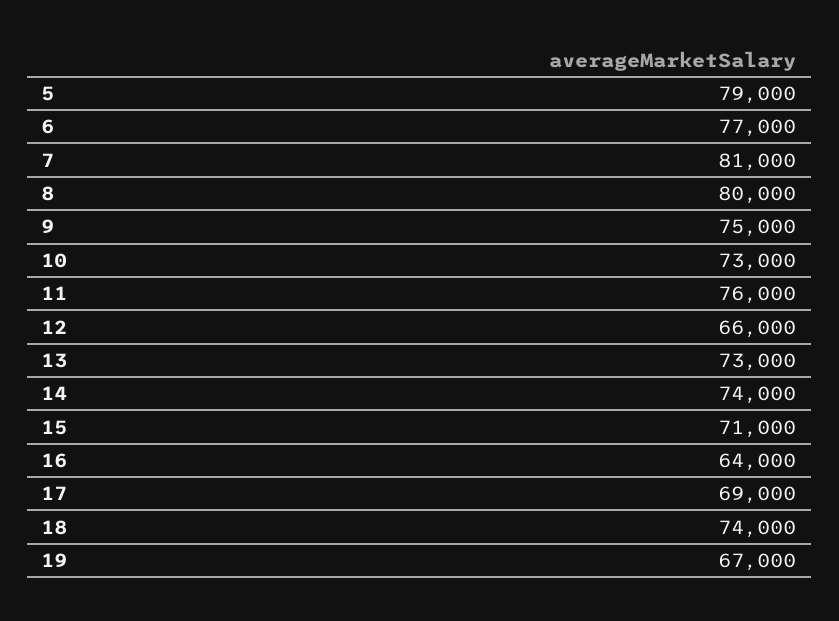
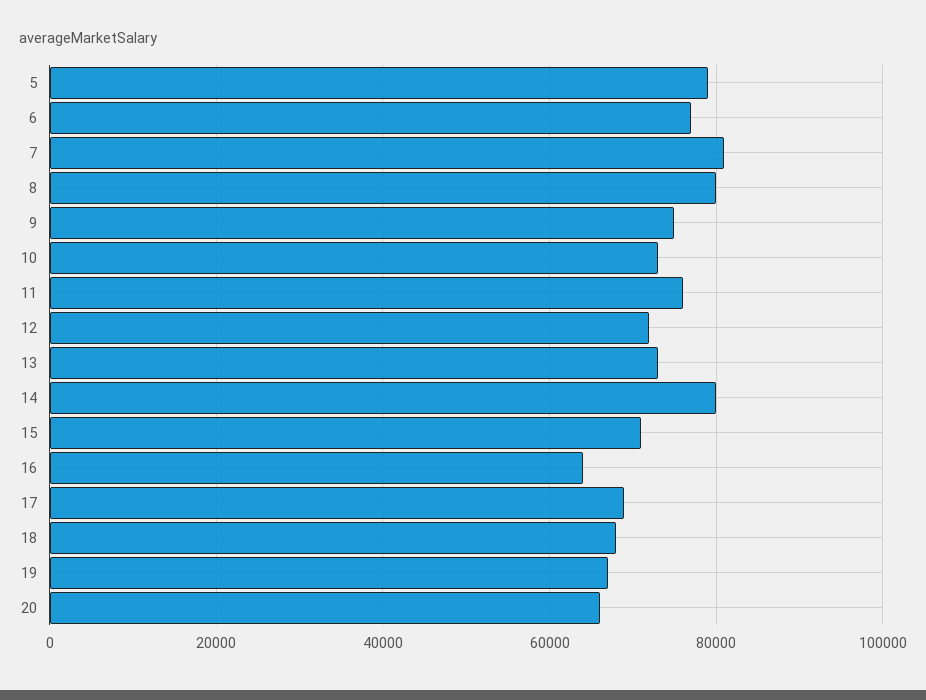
  {
    "5": 79000,
    "6": 77000,
    "7": 81000,
    "8": 80000,
    "9": 75000,
    "10": 73000,
    "11": 76000,
-   "12": 66000,
+   "12": 72000,
    "13": 73000,
-   "14": 74000,
+   "14": 80000,
    "15": 71000,
    "16": 64000,
    "17": 69000,
-   "18": 74000,
+   "18": 68000,
-   "19": 67000
+   "19": 67000,
+   "20": 66000
  }

